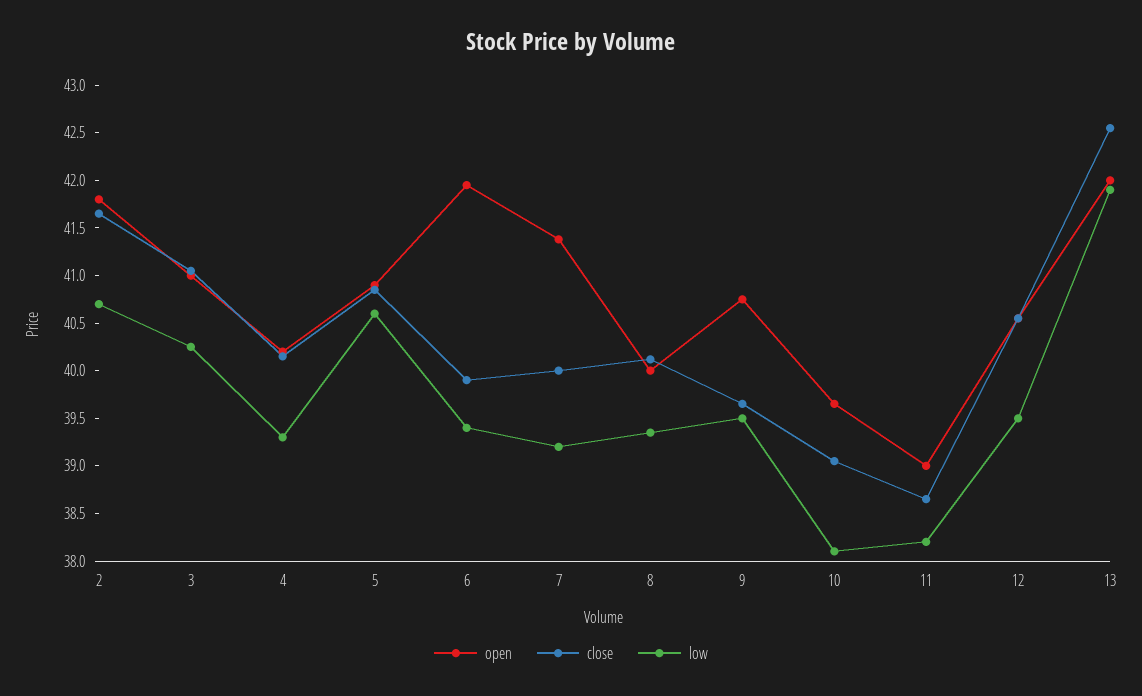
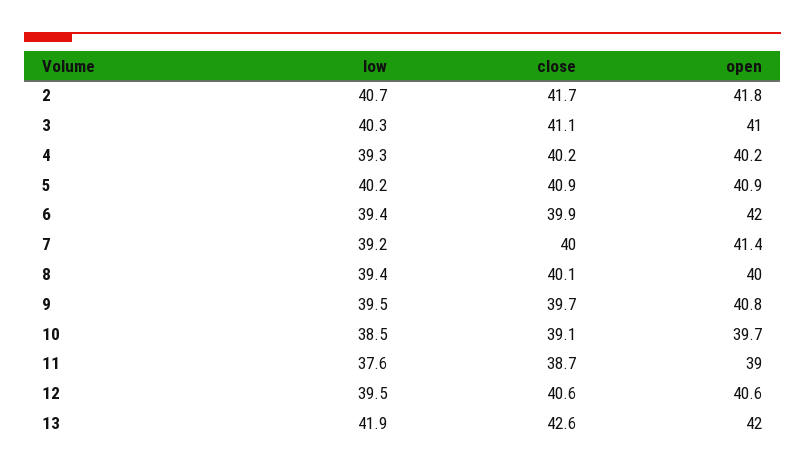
  {
    "open": {
      "2": 41.8,
      "3": 41,
      "4": 40.2,
      "5": 40.9,
      "6": 42,
      "7": 41.4,
      "8": 40,
      "9": 40.8,
      "10": 39.7,
      "11": 39,
      "12": 40.6,
      "13": 42
    },
    "close": {
      "2": 41.7,
      "3": 41.1,
      "4": 40.2,
      "5": 40.9,
      "6": 39.9,
      "7": 40,
      "8": 40.1,
      "9": 39.7,
      "10": 39.1,
      "11": 38.7,
      "12": 40.6,
      "13": 42.6
    },
    "low": {
      "2": 40.7,
      "3": 40.3,
      "4": 39.3,
-     "5": 40.6,
+     "5": 40.2,
      "6": 39.4,
      "7": 39.2,
      "8": 39.4,
      "9": 39.5,
-     "10": 38.1,
+     "10": 38.5,
-     "11": 38.2,
+     "11": 37.6,
      "12": 39.5,
      "13": 41.9
    }
  }

